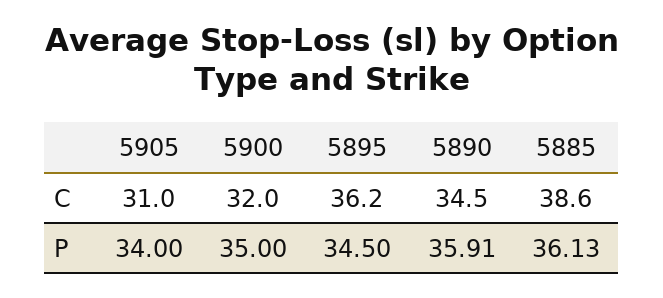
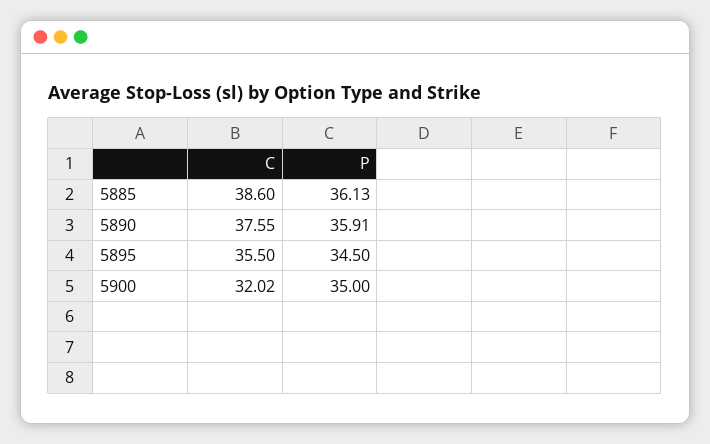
  {
-   "5905": {
-     "C": 31,
-     "P": 34
-   },
    "5900": {
      "C": 32.02,
      "P": 35
    },
    "5895": {
-     "C": 36.2,
+     "C": 35.5,
      "P": 34.5
    },
    "5890": {
-     "C": 34.5,
+     "C": 37.55,
      "P": 35.91
    },
    "5885": {
      "C": 38.6,
      "P": 36.13
    }
  }

